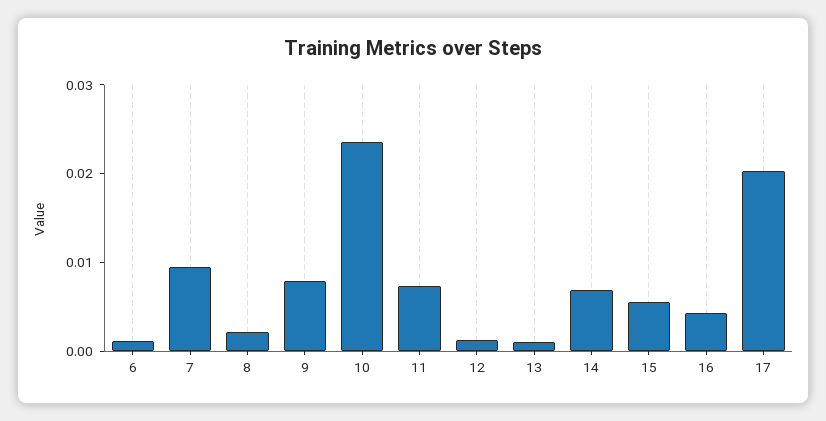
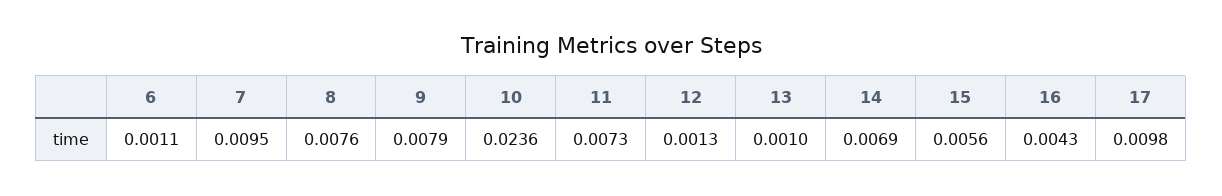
  {
    "6": 0.0011,
    "7": 0.0095,
-   "8": 0.002,
+   "8": 0.0076,
    "9": 0.0079,
    "10": 0.0236,
    "11": 0.0073,
    "12": 0.0013,
    "13": 0.001,
    "14": 0.0069,
    "15": 0.0056,
    "16": 0.0043,
-   "17": 0.02
+   "17": 0.0098
  }

